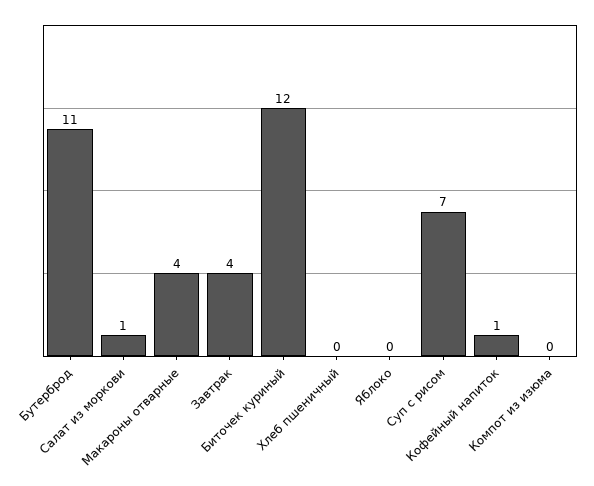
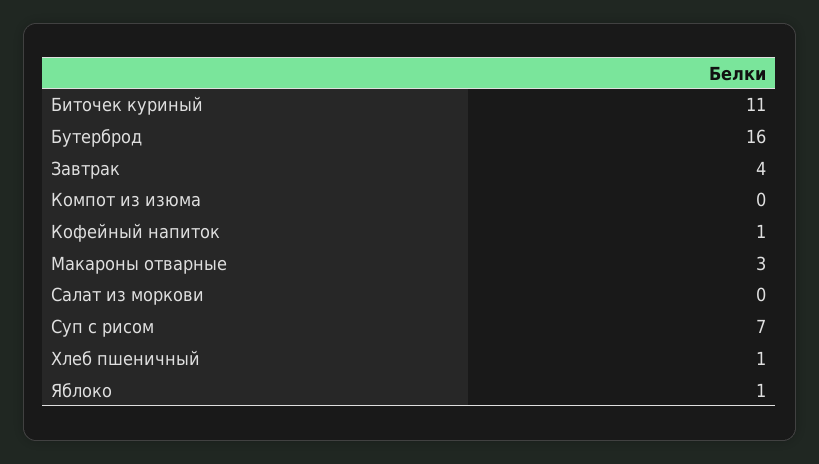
  {
-   "Бутерброд": 11,
+   "Бутерброд": 16,
-   "Салат из моркови": 1,
+   "Салат из моркови": 0,
-   "Макароны отварные": 4,
+   "Макароны отварные": 3,
    "Завтрак": 4,
-   "Биточек куриный": 12,
+   "Биточек куриный": 11,
-   "Хлеб пшеничный": 0,
+   "Хлеб пшеничный": 1,
-   "Яблоко": 0,
+   "Яблоко": 1,
    "Суп с рисом": 7,
    "Кофейный напиток": 1,
    "Компот из изюма": 0
  }

